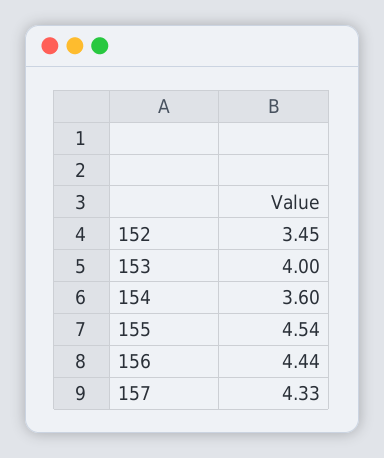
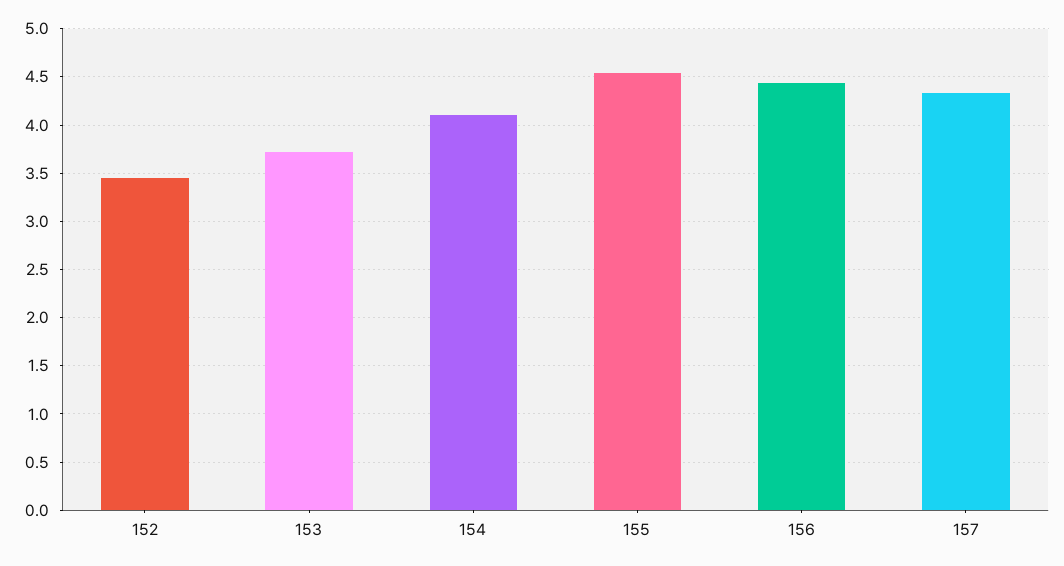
  {
    "152": 3.45,
-   "153": 4,
+   "153": 3.7,
-   "154": 3.6,
+   "154": 4.1,
    "155": 4.54,
    "156": 4.44,
    "157": 4.33
  }

